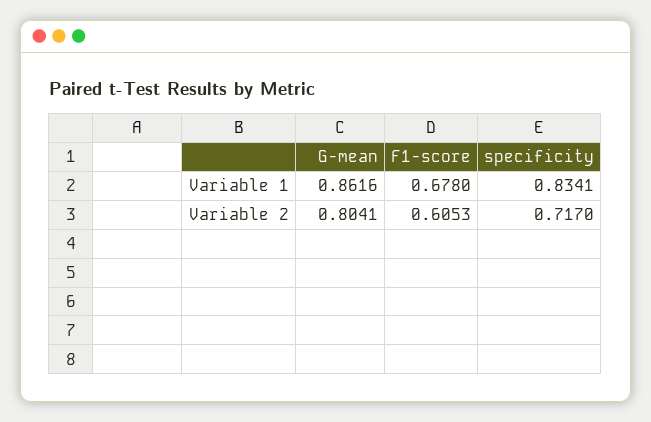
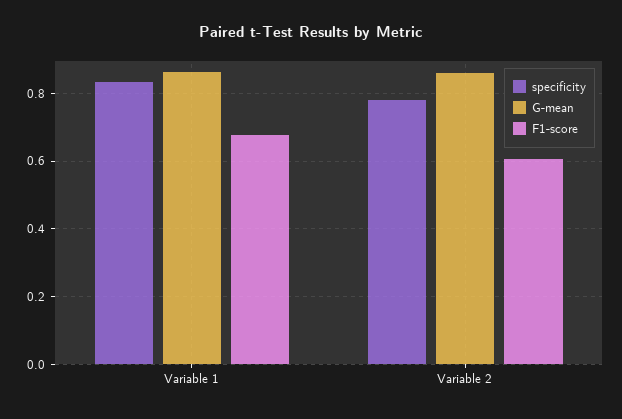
  {
    "G-mean": {
      "Variable 1": 0.8616,
-     "Variable 2": 0.8041
+     "Variable 2": 0.86
    },
    "F1-score": {
      "Variable 1": 0.678,
      "Variable 2": 0.6053
    },
    "specificity": {
      "Variable 1": 0.8341,
-     "Variable 2": 0.717
+     "Variable 2": 0.78
    }
  }

